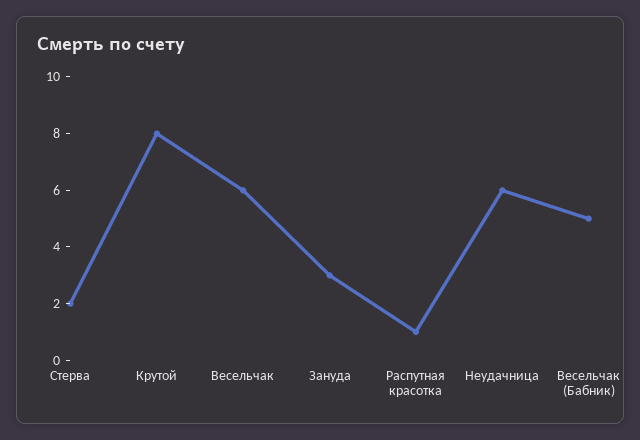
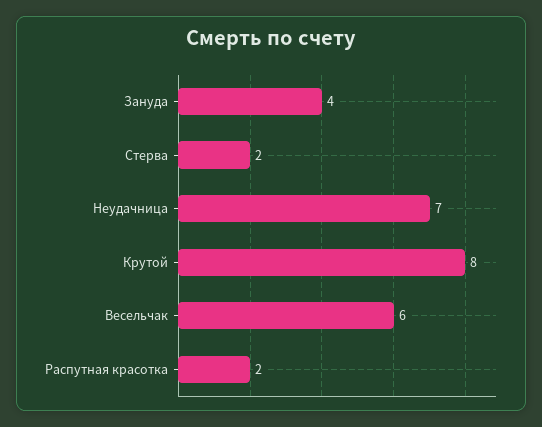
  {
    "Стерва": 2,
    "Крутой": 8,
    "Весельчак": 6,
-   "Зануда": 3,
+   "Зануда": 4,
-   "Распутная красотка": 1,
+   "Распутная красотка": 2,
-   "Неудачница": 6,
+   "Неудачница": 7
-   "Весельчак (Бабник)": 5
  }

